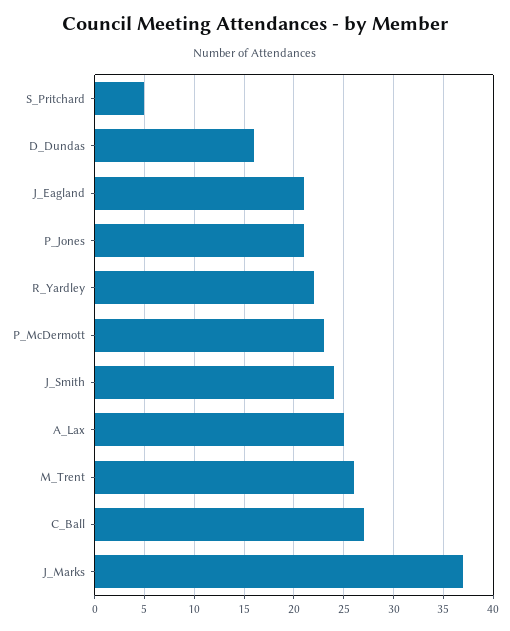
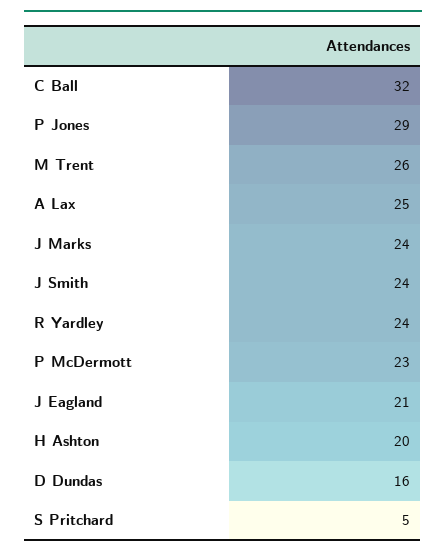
  {
    "S_Pritchard": 5,
    "D_Dundas": 16,
    "J_Eagland": 21,
-   "P_Jones": 21,
+   "P_Jones": 29,
-   "R_Yardley": 22,
+   "R_Yardley": 24,
    "P_McDermott": 23,
    "J_Smith": 24,
    "A_Lax": 25,
    "M_Trent": 26,
-   "C_Ball": 27,
+   "C_Ball": 32,
-   "J_Marks": 37
+   "J_Marks": 24,
+   "H Ashton": 20
  }

